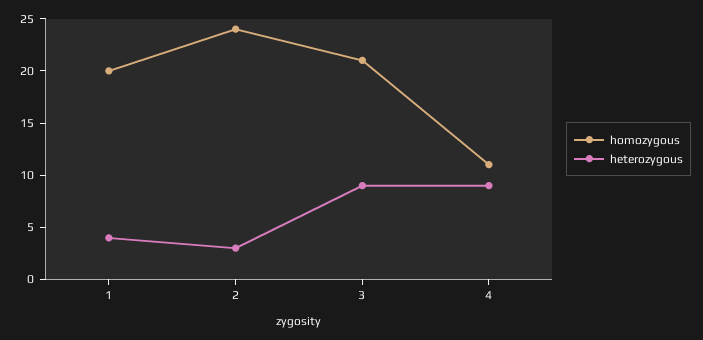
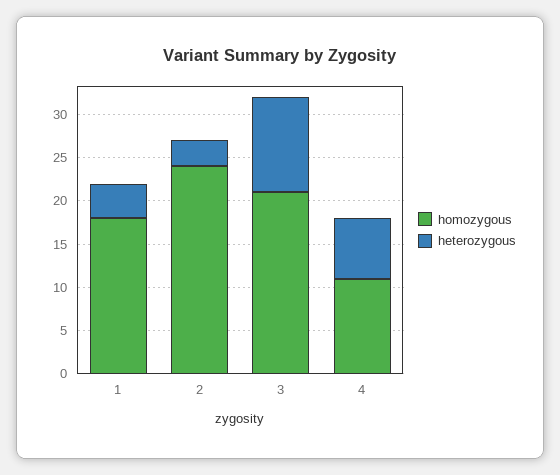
  {
    "homozygous": {
-     "1": 20,
+     "1": 18,
      "2": 24,
      "3": 21,
      "4": 11
    },
    "heterozygous": {
      "1": 4,
      "2": 3,
-     "3": 9,
+     "3": 11,
-     "4": 9
+     "4": 7
    }
  }

